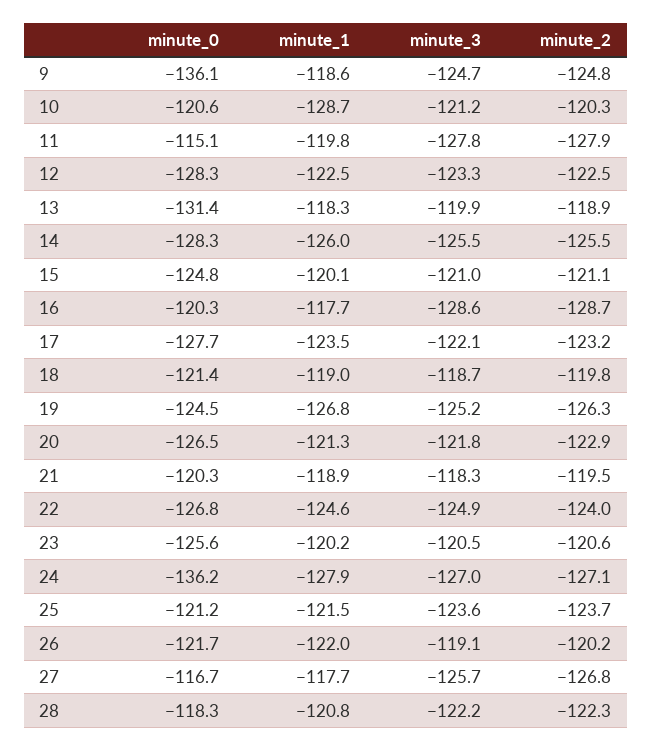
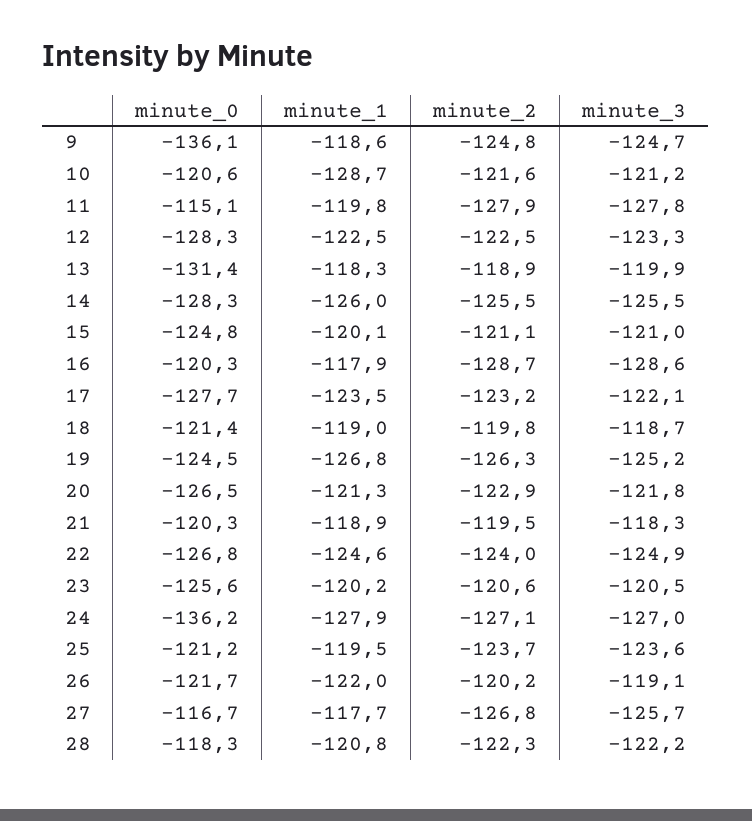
  {
    "minute_0": {
      "9": -136.1,
      "10": -120.6,
      "11": -115.1,
      "12": -128.3,
      "13": -131.4,
      "14": -128.3,
      "15": -124.8,
      "16": -120.3,
      "17": -127.7,
      "18": -121.4,
      "19": -124.5,
      "20": -126.5,
      "21": -120.3,
      "22": -126.8,
      "23": -125.6,
      "24": -136.2,
      "25": -121.2,
      "26": -121.7,
      "27": -116.7,
      "28": -118.3
    },
    "minute_1": {
      "9": -118.6,
      "10": -128.7,
      "11": -119.8,
      "12": -122.5,
      "13": -118.3,
      "14": -126,
      "15": -120.1,
-     "16": -117.7,
+     "16": -117.9,
      "17": -123.5,
      "18": -119,
      "19": -126.8,
      "20": -121.3,
      "21": -118.9,
      "22": -124.6,
      "23": -120.2,
      "24": -127.9,
-     "25": -121.5,
+     "25": -119.5,
      "26": -122,
      "27": -117.7,
      "28": -120.8
    },
    "minute_3": {
      "9": -124.7,
      "10": -121.2,
      "11": -127.8,
      "12": -123.3,
      "13": -119.9,
      "14": -125.5,
      "15": -121,
      "16": -128.6,
      "17": -122.1,
      "18": -118.7,
      "19": -125.2,
      "20": -121.8,
      "21": -118.3,
      "22": -124.9,
      "23": -120.5,
      "24": -127,
      "25": -123.6,
      "26": -119.1,
      "27": -125.7,
      "28": -122.2
    },
    "minute_2": {
      "9": -124.8,
-     "10": -120.3,
+     "10": -121.6,
      "11": -127.9,
      "12": -122.5,
      "13": -118.9,
      "14": -125.5,
      "15": -121.1,
      "16": -128.7,
      "17": -123.2,
      "18": -119.8,
      "19": -126.3,
      "20": -122.9,
      "21": -119.5,
      "22": -124,
      "23": -120.6,
      "24": -127.1,
      "25": -123.7,
      "26": -120.2,
      "27": -126.8,
      "28": -122.3
    }
  }

